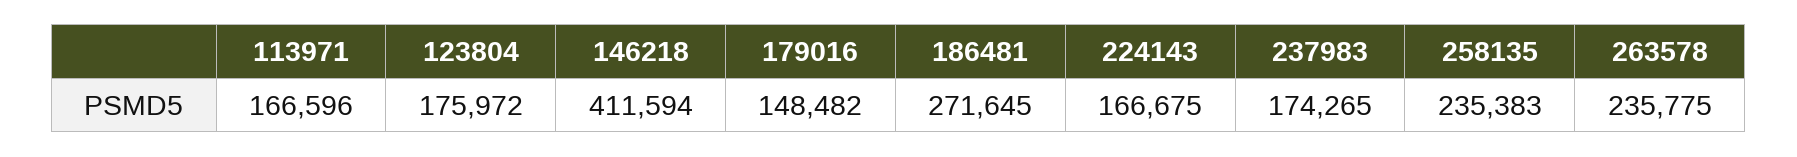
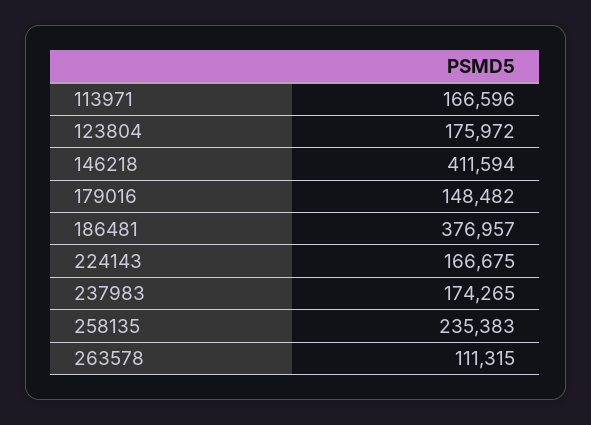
  {
    "113971": 166596,
    "123804": 175972,
    "146218": 411594,
    "179016": 148482,
-   "186481": 271645,
+   "186481": 376957,
    "224143": 166675,
    "237983": 174265,
    "258135": 235383,
-   "263578": 235775
+   "263578": 111315
  }

